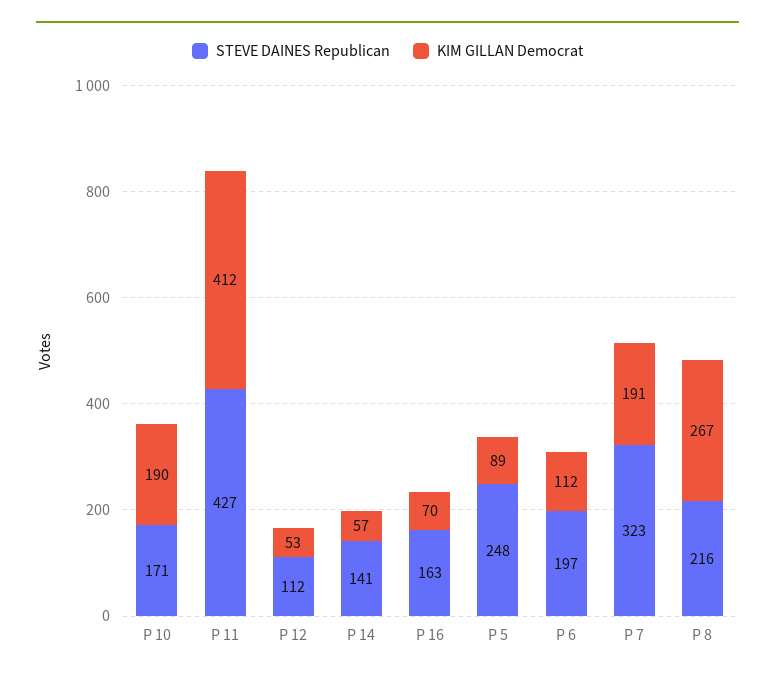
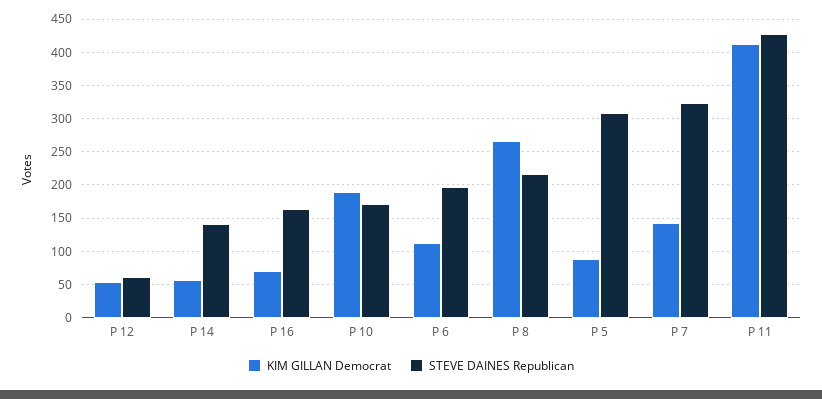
  {
    "STEVE DAINES Republican": {
      "P 10": 171,
      "P 11": 427,
-     "P 12": 112,
+     "P 12": 60,
      "P 14": 141,
      "P 16": 163,
-     "P 5": 248,
+     "P 5": 310,
      "P 6": 197,
      "P 7": 323,
      "P 8": 216
    },
    "KIM GILLAN Democrat": {
      "P 10": 190,
      "P 11": 412,
      "P 12": 53,
      "P 14": 57,
      "P 16": 70,
      "P 5": 89,
      "P 6": 112,
-     "P 7": 191,
+     "P 7": 140,
      "P 8": 267
    }
  }

